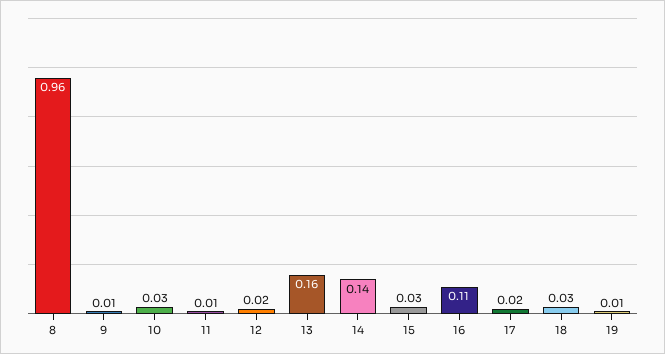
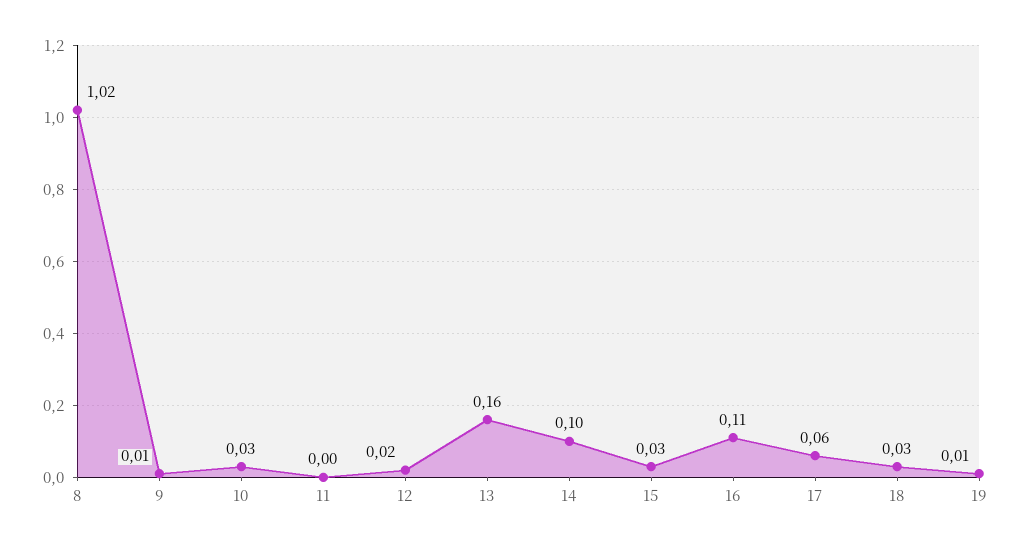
  {
-   "8": 0.96,
+   "8": 1.02,
    "9": 0.01,
    "10": 0.03,
-   "11": 0.01,
+   "11": 0,
    "12": 0.02,
    "13": 0.16,
-   "14": 0.14,
+   "14": 0.1,
    "15": 0.03,
    "16": 0.11,
-   "17": 0.02,
+   "17": 0.06,
    "18": 0.03,
    "19": 0.01
  }

